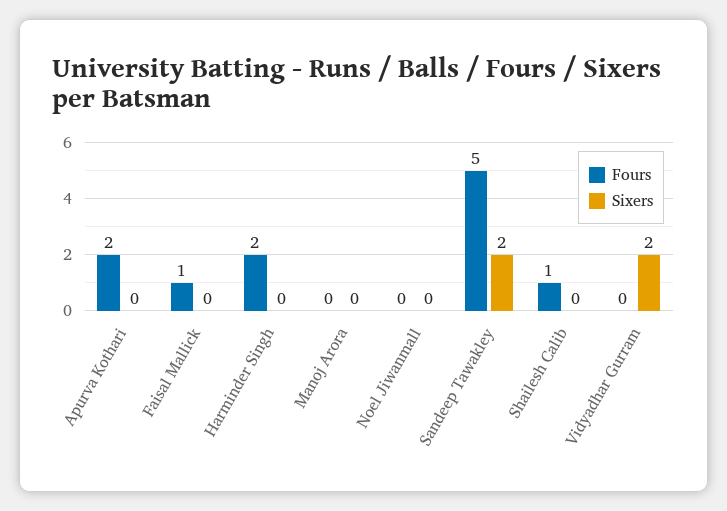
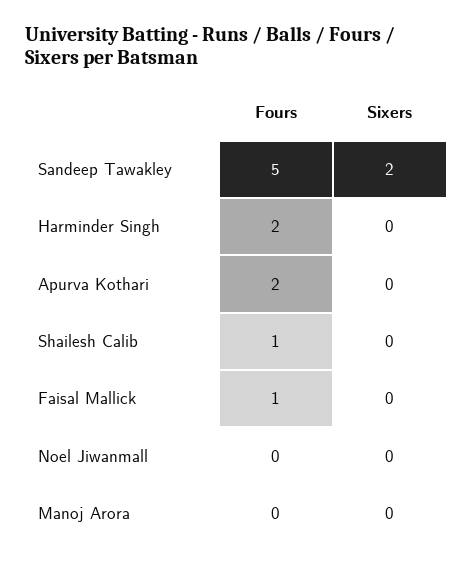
  {
    "Fours": {
      "Apurva Kothari": 2,
      "Faisal Mallick": 1,
      "Harminder Singh": 2,
      "Manoj Arora": 0,
      "Noel Jiwanmall": 0,
      "Sandeep Tawakley": 5,
-     "Shailesh Calib": 1,
+     "Shailesh Calib": 1
-     "Vidyadhar Gurram": 0
    },
    "Sixers": {
      "Apurva Kothari": 0,
      "Faisal Mallick": 0,
      "Harminder Singh": 0,
      "Manoj Arora": 0,
      "Noel Jiwanmall": 0,
      "Sandeep Tawakley": 2,
-     "Shailesh Calib": 0,
+     "Shailesh Calib": 0
-     "Vidyadhar Gurram": 2
    }
  }

